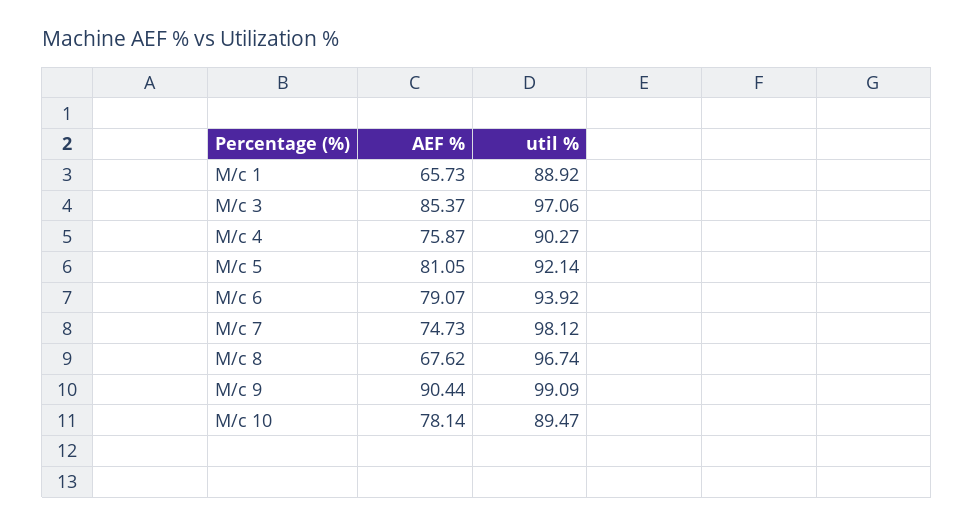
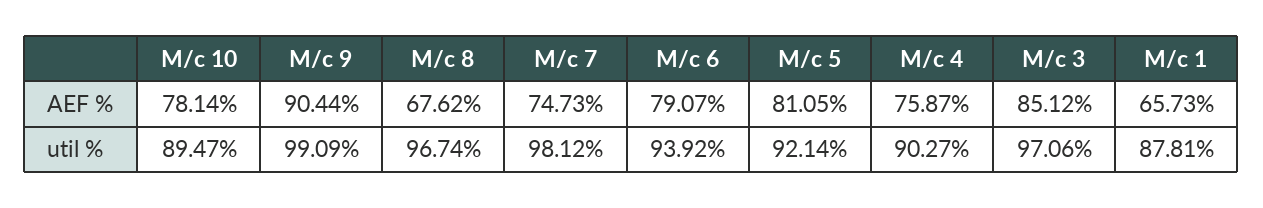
  {
    "AEF %": {
      "M/c 1": 65.73,
-     "M/c 3": 85.37,
+     "M/c 3": 85.12,
      "M/c 4": 75.87,
      "M/c 5": 81.05,
      "M/c 6": 79.07,
      "M/c 7": 74.73,
      "M/c 8": 67.62,
      "M/c 9": 90.44,
      "M/c 10": 78.14
    },
    "util %": {
-     "M/c 1": 88.92,
+     "M/c 1": 87.81,
      "M/c 3": 97.06,
      "M/c 4": 90.27,
      "M/c 5": 92.14,
      "M/c 6": 93.92,
      "M/c 7": 98.12,
      "M/c 8": 96.74,
      "M/c 9": 99.09,
      "M/c 10": 89.47
    }
  }

